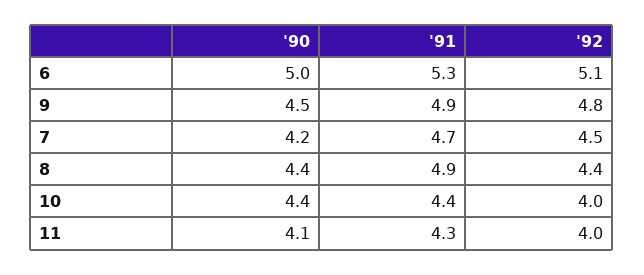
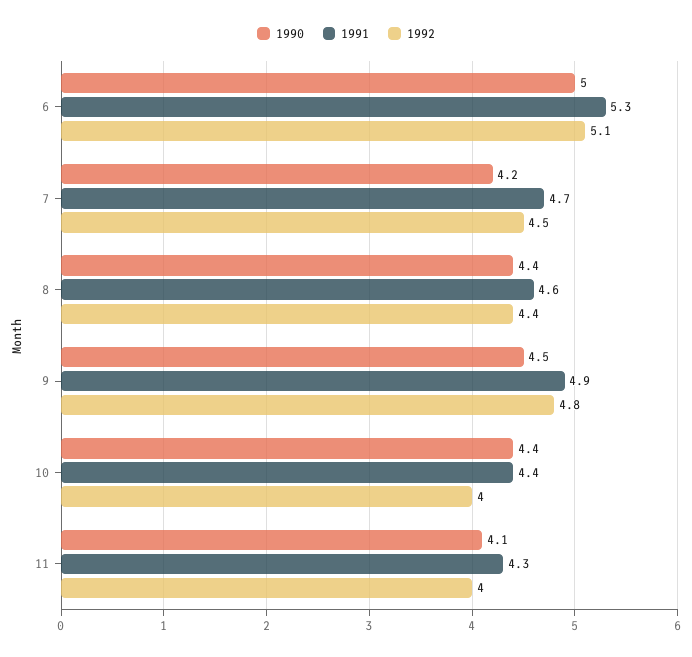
  {
    "'90": {
      "6": 5,
      "9": 4.5,
      "7": 4.2,
      "8": 4.4,
      "10": 4.4,
      "11": 4.1
    },
    "'91": {
      "6": 5.3,
      "9": 4.9,
      "7": 4.7,
-     "8": 4.9,
+     "8": 4.6,
      "10": 4.4,
      "11": 4.3
    },
    "'92": {
      "6": 5.1,
      "9": 4.8,
      "7": 4.5,
      "8": 4.4,
      "10": 4,
      "11": 4
    }
  }

